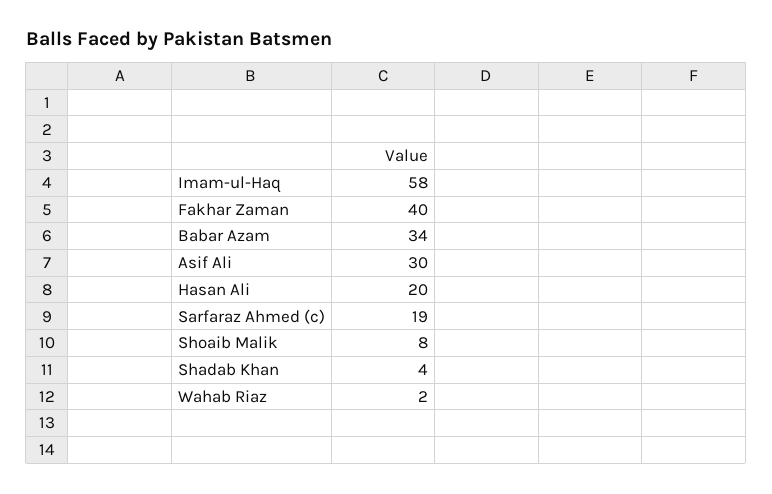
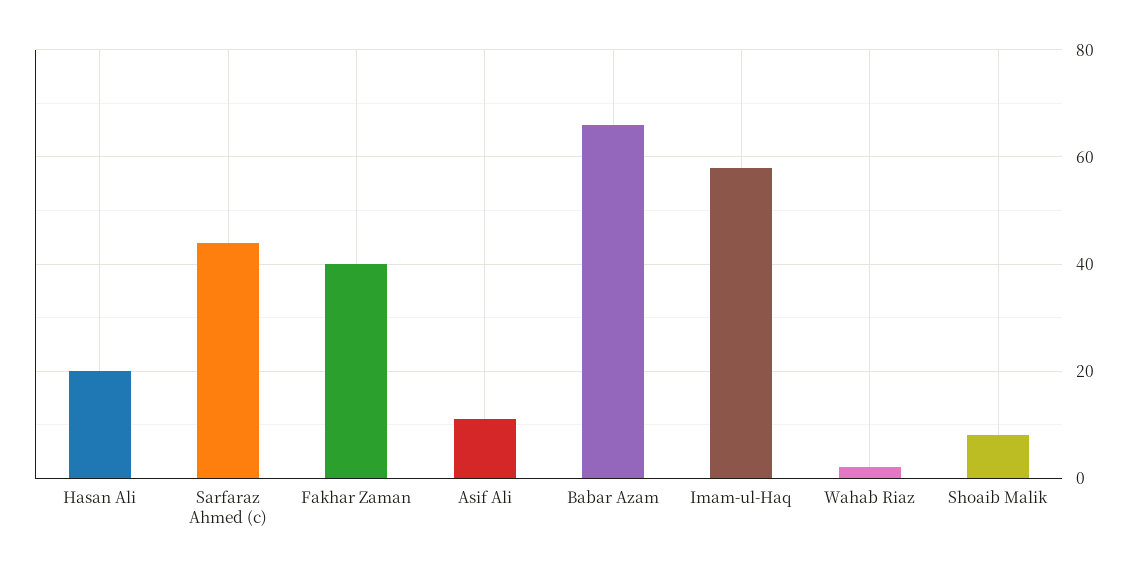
  {
    "Imam-ul-Haq": 58,
    "Fakhar Zaman": 40,
-   "Babar Azam": 34,
+   "Babar Azam": 65,
-   "Asif Ali": 30,
+   "Asif Ali": 10,
    "Hasan Ali": 20,
-   "Sarfaraz Ahmed (c)": 19,
+   "Sarfaraz Ahmed (c)": 45,
    "Shoaib Malik": 8,
-   "Shadab Khan": 4,
    "Wahab Riaz": 2
  }

